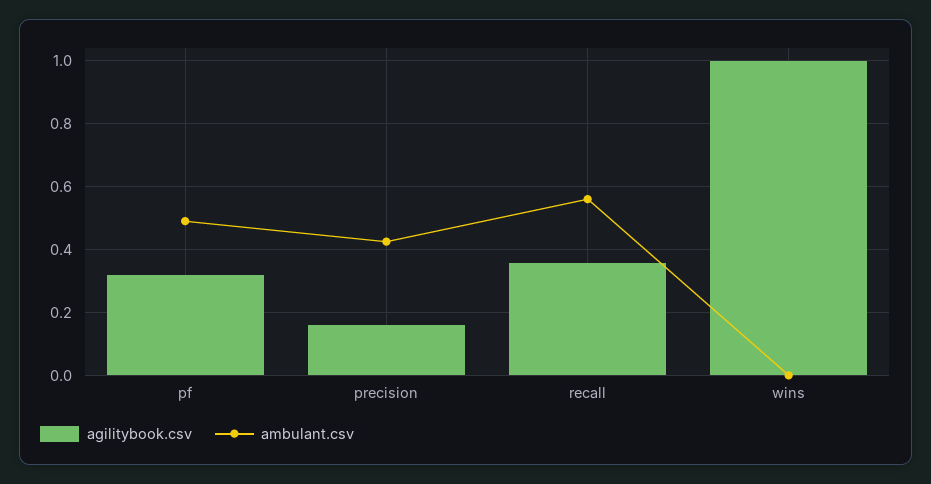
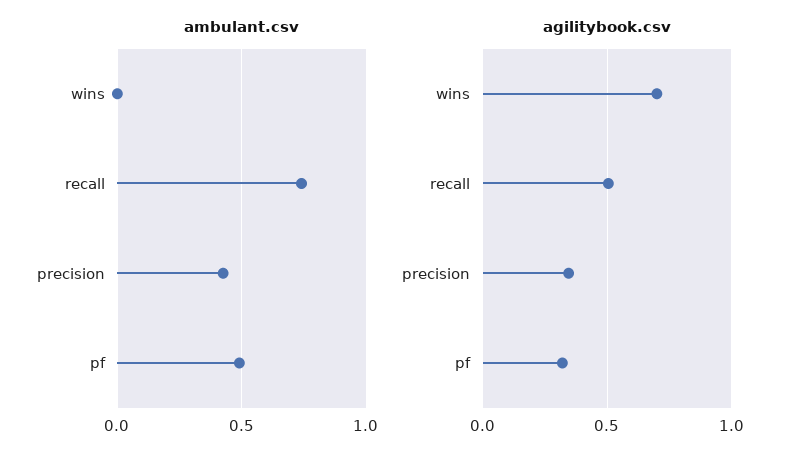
  {
    "agilitybook.csv": {
      "pf": 0.32,
-     "precision": 0.16,
+     "precision": 0.35,
-     "recall": 0.36,
+     "recall": 0.5,
-     "wins": 1
+     "wins": 0.7
    },
    "ambulant.csv": {
      "pf": 0.5,
      "precision": 0.42,
-     "recall": 0.56,
+     "recall": 0.75,
      "wins": 0
    }
  }

